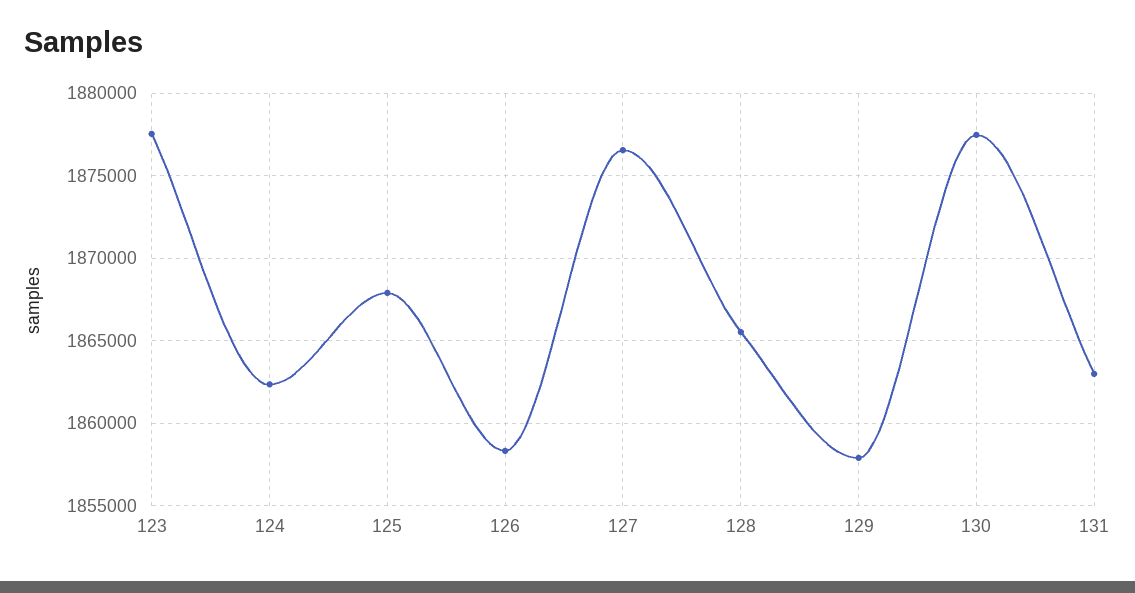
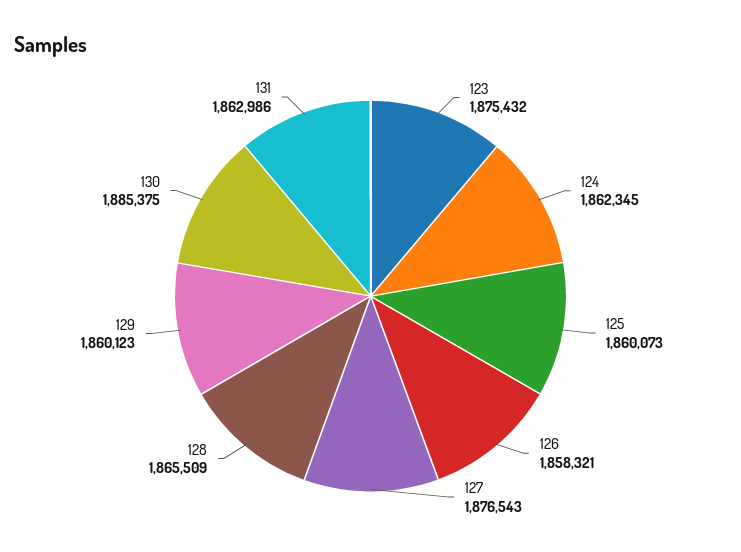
  {
-   "123": 1877500,
+   "123": 1875432,
    "124": 1862345,
-   "125": 1868000,
+   "125": 1860073,
    "126": 1858321,
    "127": 1876543,
    "128": 1865509,
-   "129": 1858000,
+   "129": 1860123,
-   "130": 1877500,
+   "130": 1885375,
    "131": 1862986
  }

